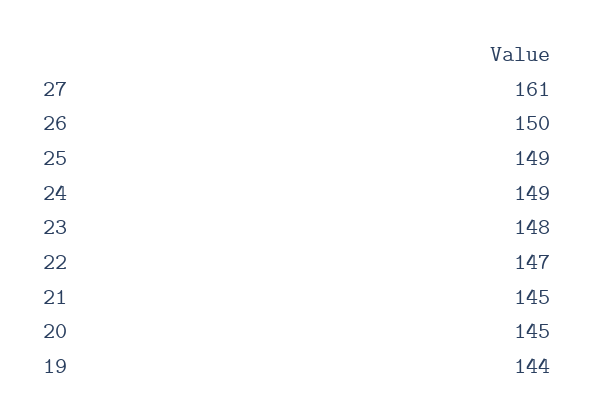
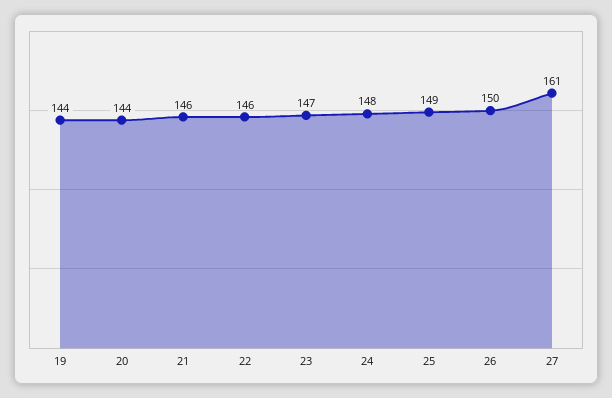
  {
    "27": 161,
    "26": 150,
    "25": 149,
-   "24": 149,
+   "24": 148,
-   "23": 148,
+   "23": 147,
-   "22": 147,
+   "22": 146,
-   "21": 145,
+   "21": 146,
-   "20": 145,
+   "20": 144,
    "19": 144
  }

